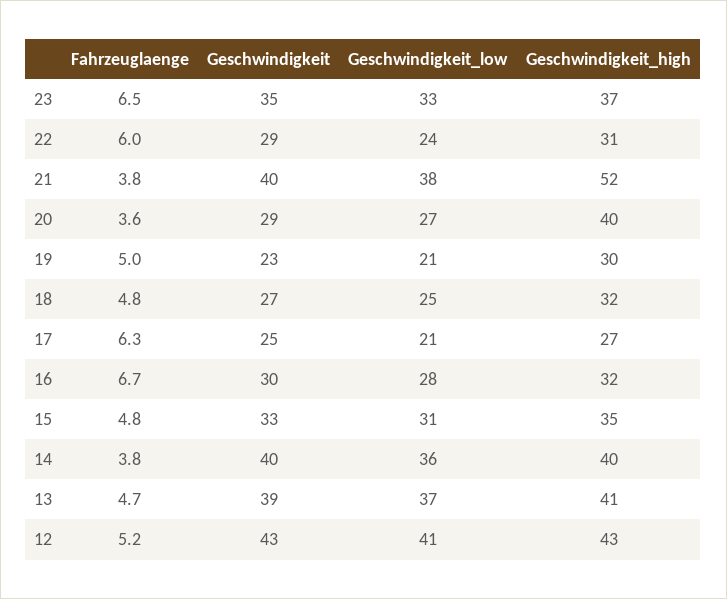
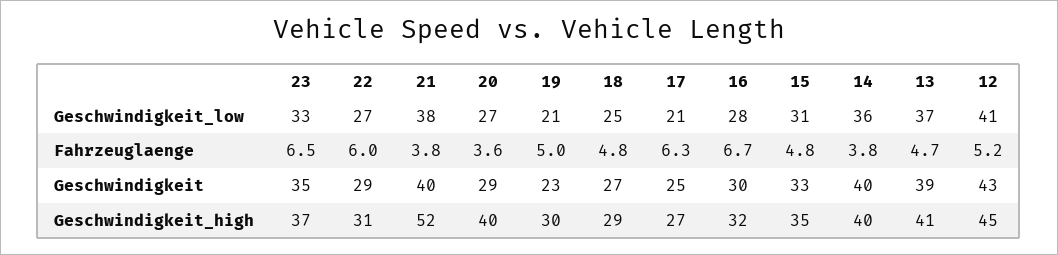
  {
    "Fahrzeuglaenge": {
      "23": 6.5,
      "22": 6,
      "21": 3.8,
      "20": 3.6,
      "19": 5,
      "18": 4.8,
      "17": 6.3,
      "16": 6.7,
      "15": 4.8,
      "14": 3.8,
      "13": 4.7,
      "12": 5.2
    },
    "Geschwindigkeit": {
      "23": 35,
      "22": 29,
      "21": 40,
      "20": 29,
      "19": 23,
      "18": 27,
      "17": 25,
      "16": 30,
      "15": 33,
      "14": 40,
      "13": 39,
      "12": 43
    },
    "Geschwindigkeit_low": {
      "23": 33,
-     "22": 24,
+     "22": 27,
      "21": 38,
      "20": 27,
      "19": 21,
      "18": 25,
      "17": 21,
      "16": 28,
      "15": 31,
      "14": 36,
      "13": 37,
      "12": 41
    },
    "Geschwindigkeit_high": {
      "23": 37,
      "22": 31,
      "21": 52,
      "20": 40,
      "19": 30,
-     "18": 32,
+     "18": 29,
      "17": 27,
      "16": 32,
      "15": 35,
      "14": 40,
      "13": 41,
-     "12": 43
+     "12": 45
    }
  }

